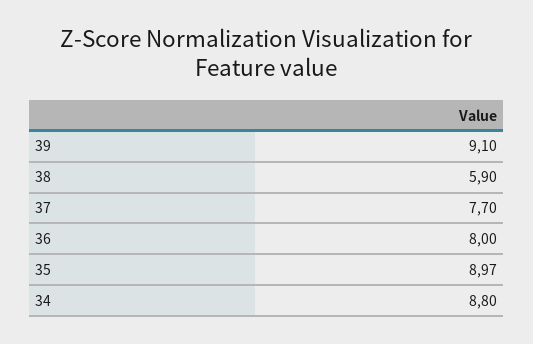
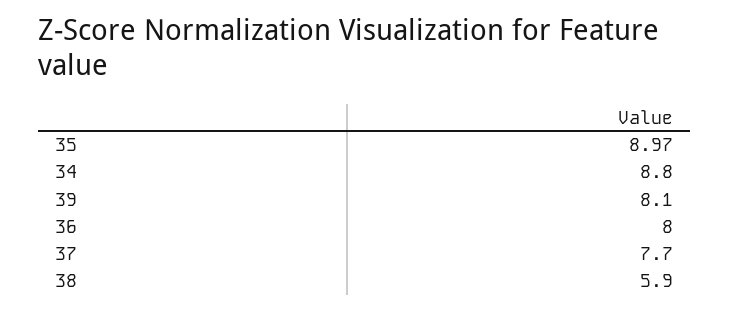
  {
-   "39": 9.1,
+   "39": 8.1,
    "38": 5.9,
    "37": 7.7,
    "36": 8,
    "35": 8.97,
    "34": 8.8
  }

